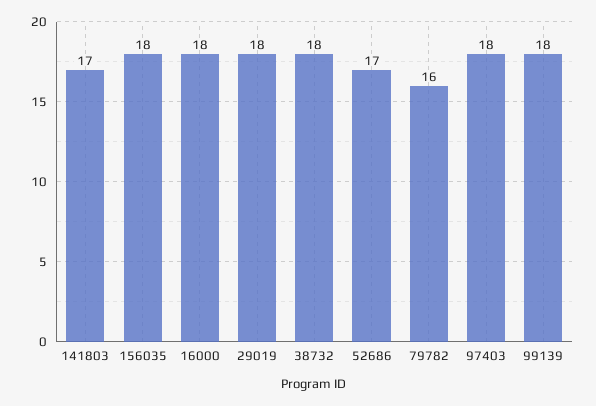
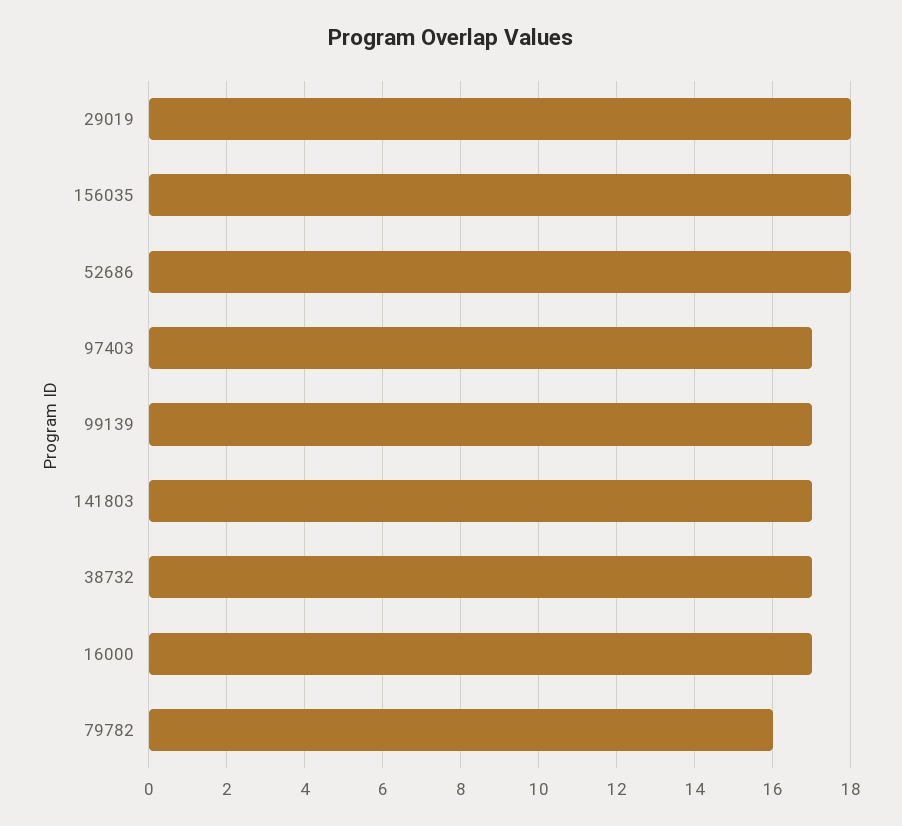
  {
    "141803": 17,
    "156035": 18,
-   "16000": 18,
+   "16000": 17,
    "29019": 18,
-   "38732": 18,
+   "38732": 17,
-   "52686": 17,
+   "52686": 18,
    "79782": 16,
-   "97403": 18,
+   "97403": 17,
-   "99139": 18
+   "99139": 17
  }

